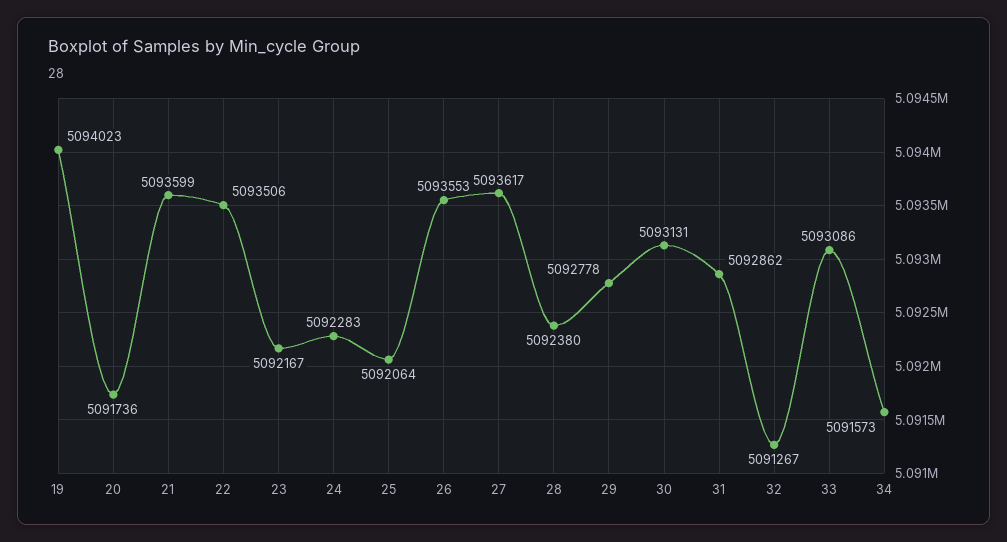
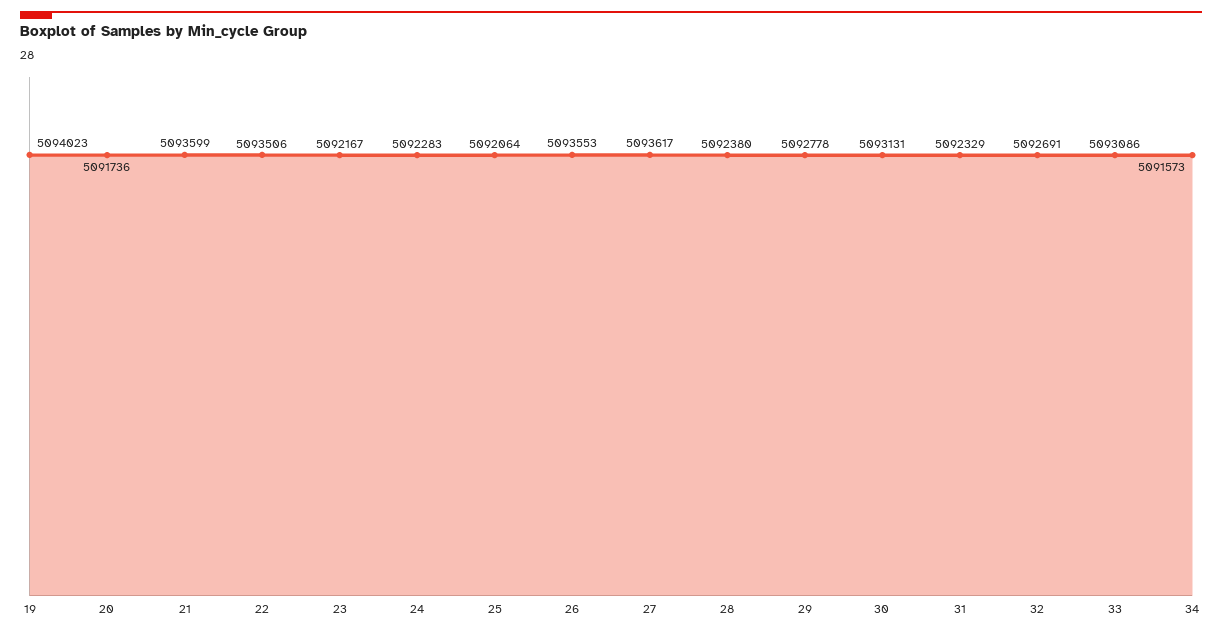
  {
    "19": 5094023,
    "20": 5091736,
    "21": 5093599,
    "22": 5093506,
    "23": 5092167,
    "24": 5092283,
    "25": 5092064,
    "26": 5093553,
    "27": 5093617,
    "28": 5092380,
    "29": 5092778,
    "30": 5093131,
-   "31": 5092862,
+   "31": 5092329,
-   "32": 5091267,
+   "32": 5092691,
    "33": 5093086,
    "34": 5091573
  }

